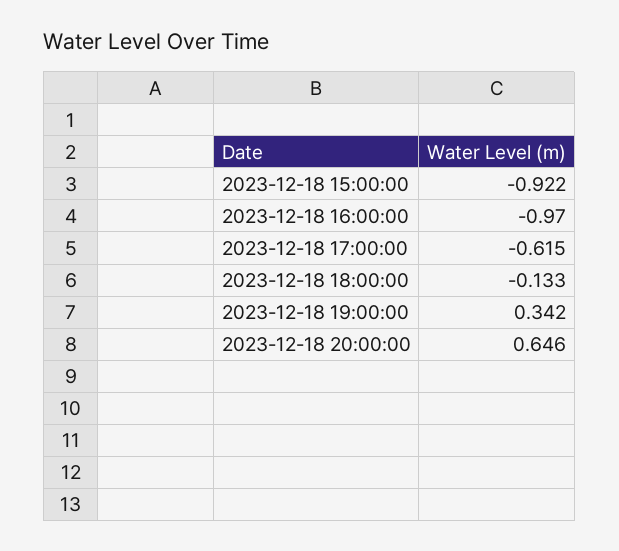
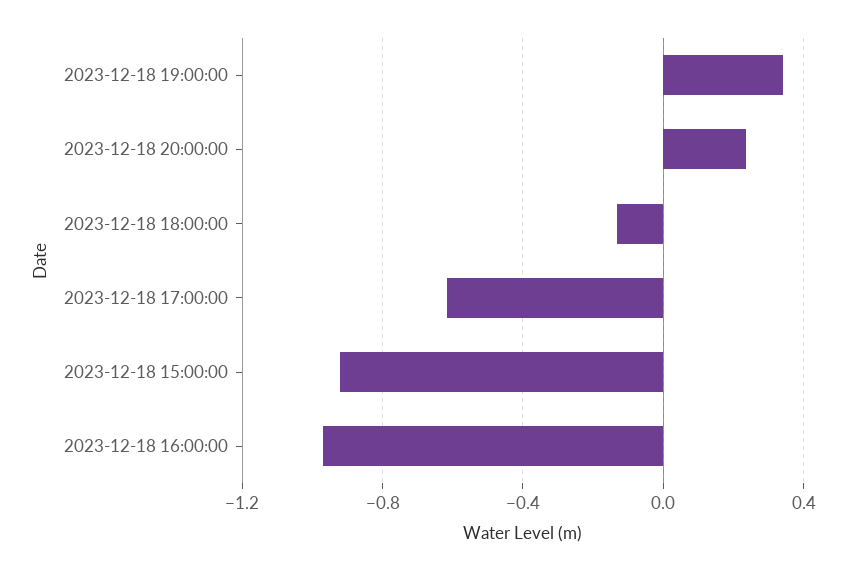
  {
    "2023-12-18 15:00:00": -0.922,
    "2023-12-18 16:00:00": -0.97,
    "2023-12-18 17:00:00": -0.615,
    "2023-12-18 18:00:00": -0.133,
    "2023-12-18 19:00:00": 0.342,
-   "2023-12-18 20:00:00": 0.646
+   "2023-12-18 20:00:00": 0.25
  }

